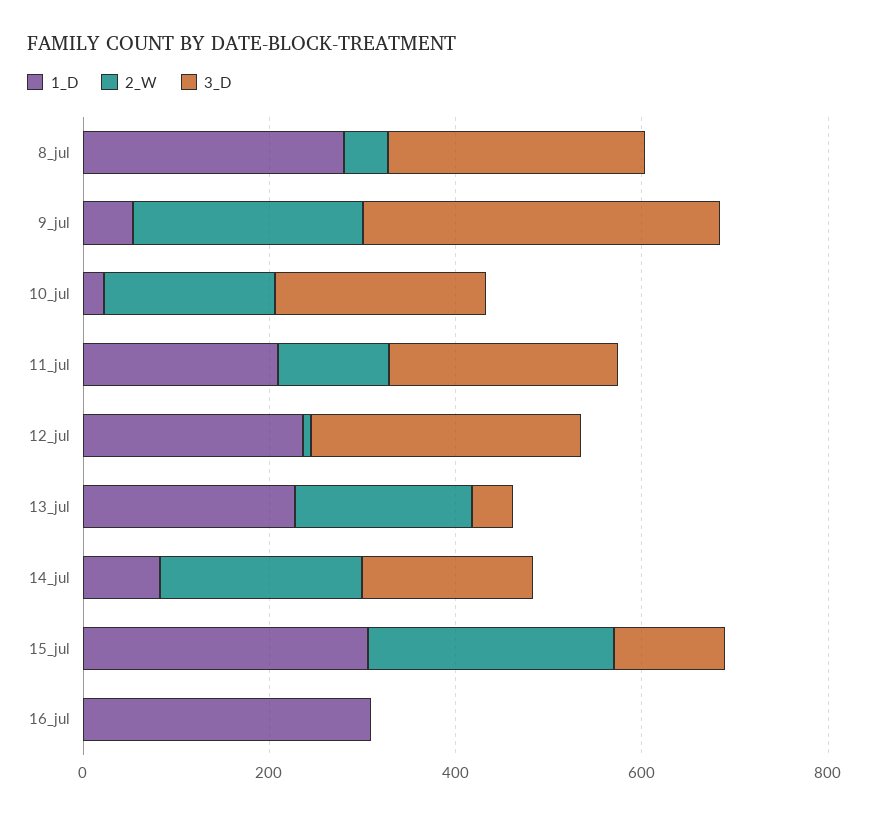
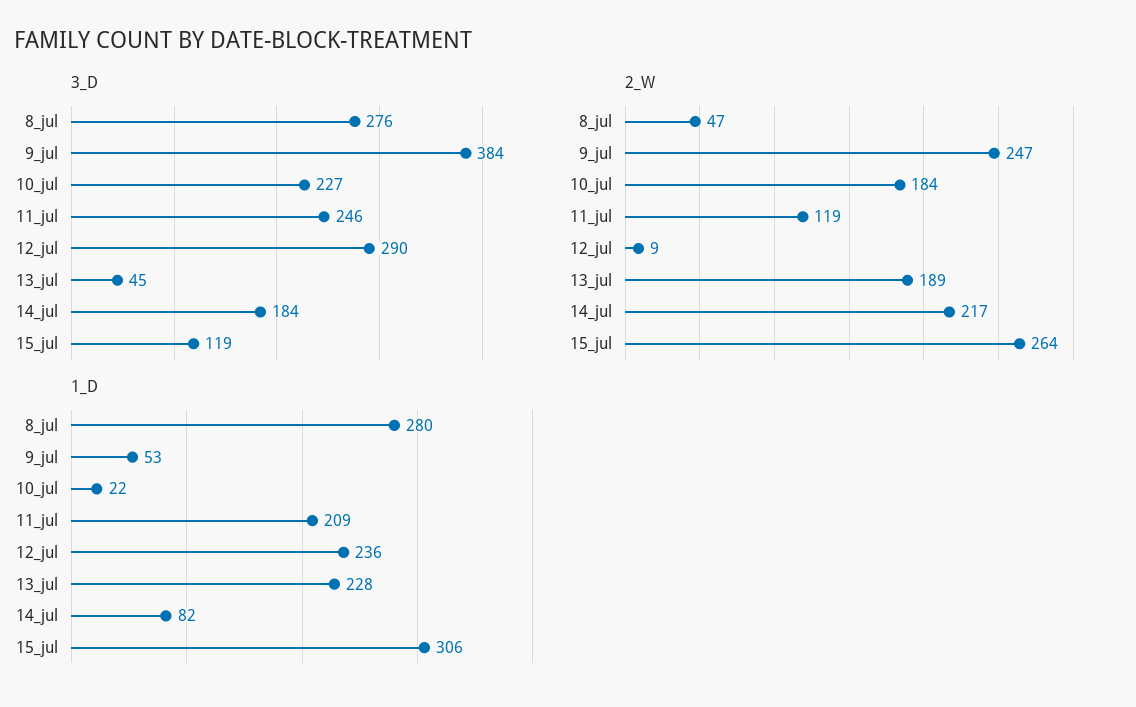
  {
    "1_D": {
      "8_jul": 280,
      "9_jul": 53,
      "10_jul": 22,
      "11_jul": 209,
      "12_jul": 236,
      "13_jul": 228,
      "14_jul": 82,
-     "15_jul": 306,
+     "15_jul": 306
-     "16_jul": 300
    },
    "2_W": {
      "8_jul": 47,
      "9_jul": 247,
      "10_jul": 184,
      "11_jul": 119,
      "12_jul": 9,
      "13_jul": 189,
      "14_jul": 217,
-     "15_jul": 264,
+     "15_jul": 264
-     "16_jul": 0
    },
    "3_D": {
      "8_jul": 276,
      "9_jul": 384,
      "10_jul": 227,
      "11_jul": 246,
      "12_jul": 290,
      "13_jul": 45,
      "14_jul": 184,
-     "15_jul": 119,
+     "15_jul": 119
-     "16_jul": 0
    }
  }

